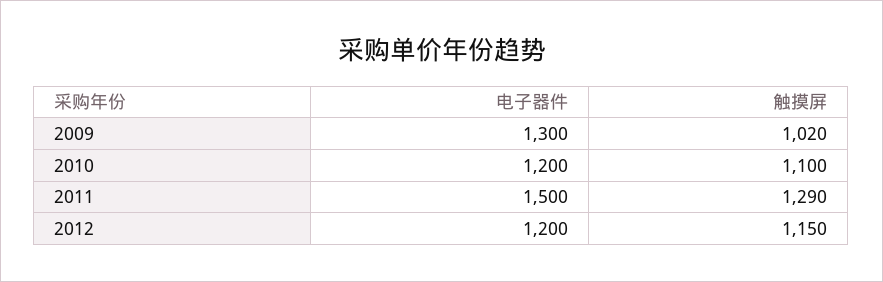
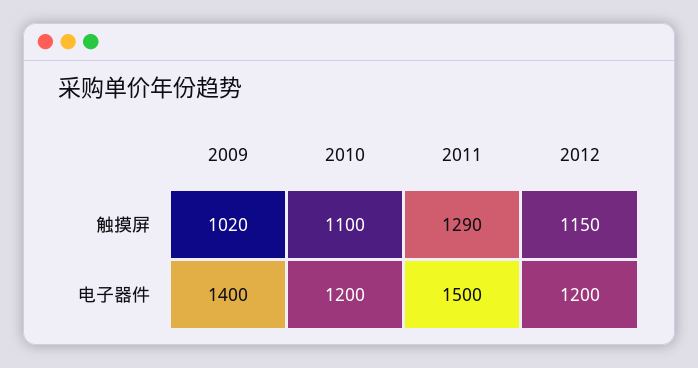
  {
    "电子器件": {
-     "2009": 1300,
+     "2009": 1400,
      "2010": 1200,
      "2011": 1500,
      "2012": 1200
    },
    "触摸屏": {
      "2009": 1020,
      "2010": 1100,
      "2011": 1290,
      "2012": 1150
    }
  }

